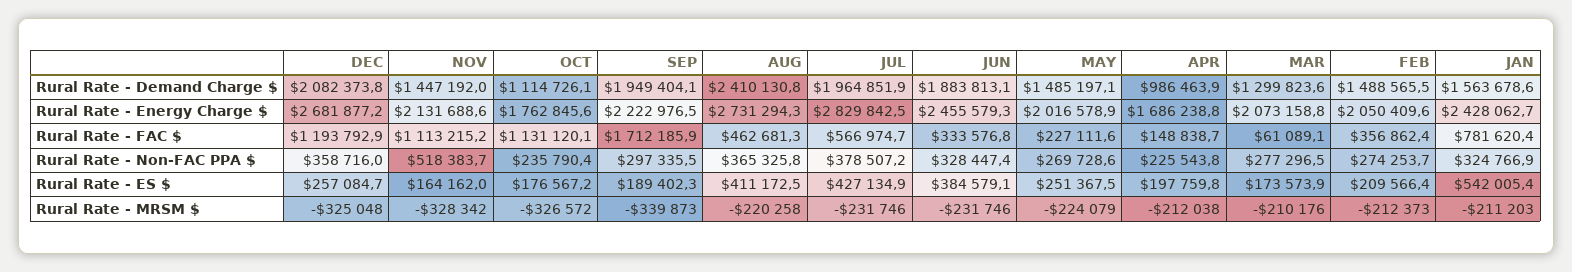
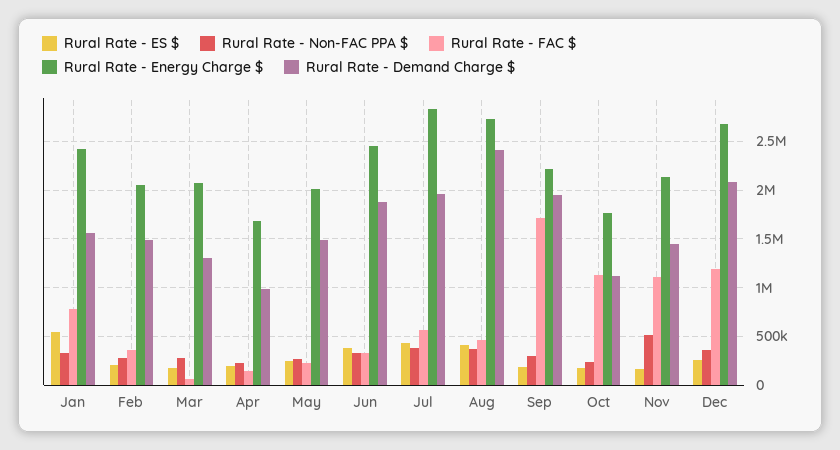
  {
    "Rural Rate - Demand Charge $": {
      "DEC": 2082373.8,
      "NOV": 1447192,
      "OCT": 1114726.1,
      "SEP": 1949404.1,
      "AUG": 2410130.8,
      "JUL": 1964851.9,
      "JUN": 1883813.1,
      "MAY": 1485197.1,
      "APR": 986463.9,
      "MAR": 1299823.6,
      "FEB": 1488565.5,
      "JAN": 1563678.6
    },
    "Rural Rate - Energy Charge $": {
      "DEC": 2681877.2,
      "NOV": 2131688.6,
      "OCT": 1762845.6,
      "SEP": 2222976.5,
      "AUG": 2731294.3,
      "JUL": 2829842.5,
      "JUN": 2455579.3,
      "MAY": 2016578.9,
      "APR": 1686238.8,
      "MAR": 2073158.8,
      "FEB": 2050409.6,
      "JAN": 2428062.7
    },
    "Rural Rate - FAC $": {
      "DEC": 1193792.9,
      "NOV": 1113215.2,
      "OCT": 1131120.1,
      "SEP": 1712185.9,
      "AUG": 462681.3,
      "JUL": 566974.7,
      "JUN": 333576.8,
      "MAY": 227111.6,
      "APR": 148838.7,
      "MAR": 61089.1,
      "FEB": 356862.4,
      "JAN": 781620.4
    },
    "Rural Rate - Non-FAC PPA $": {
      "DEC": 358716,
      "NOV": 518383.7,
      "OCT": 235790.4,
      "SEP": 297335.5,
      "AUG": 365325.8,
      "JUL": 378507.2,
      "JUN": 328447.4,
      "MAY": 269728.6,
      "APR": 225543.8,
      "MAR": 277296.5,
      "FEB": 274253.7,
      "JAN": 324766.9
    },
    "Rural Rate - ES $": {
      "DEC": 257084.7,
      "NOV": 164162,
      "OCT": 176567.2,
      "SEP": 189402.3,
      "AUG": 411172.5,
      "JUL": 427134.9,
      "JUN": 384579.1,
      "MAY": 251367.5,
      "APR": 197759.8,
      "MAR": 173573.9,
      "FEB": 209566.4,
      "JAN": 542005.4
-   },
+   }
-   "Rural Rate - MRSM $": {
-     "DEC": -325048,
-     "NOV": -328342,
-     "OCT": -326572,
-     "SEP": -339873,
-     "AUG": -220258,
-     "JUL": -231746,
-     "JUN": -231746,
-     "MAY": -224079,
-     "APR": -212038,
-     "MAR": -210176,
-     "FEB": -212373,
-     "JAN": -211203
-   }
  }

